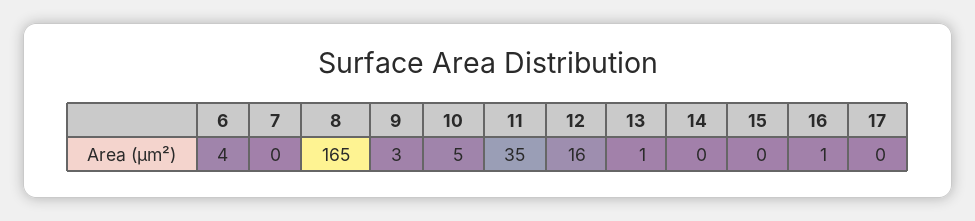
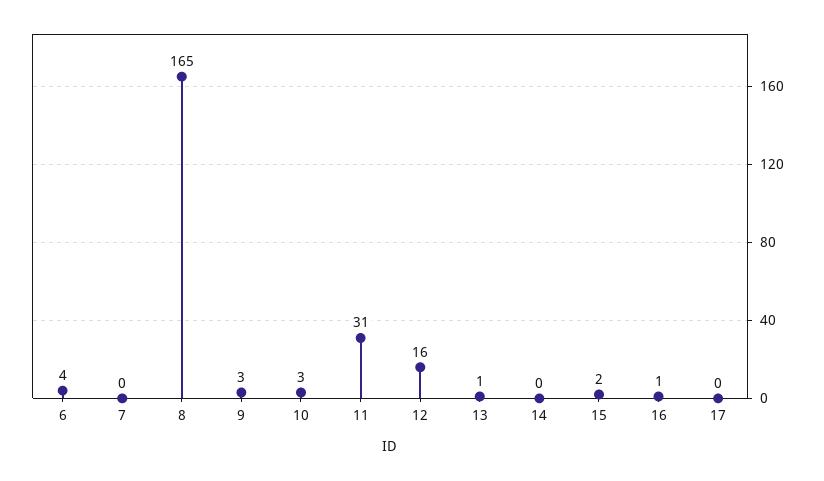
  {
    "6": 4,
    "7": 0,
    "8": 165,
    "9": 3,
-   "10": 5,
+   "10": 3,
-   "11": 35,
+   "11": 31,
    "12": 16,
    "13": 1,
    "14": 0,
-   "15": 0,
+   "15": 2,
    "16": 1,
    "17": 0
  }

